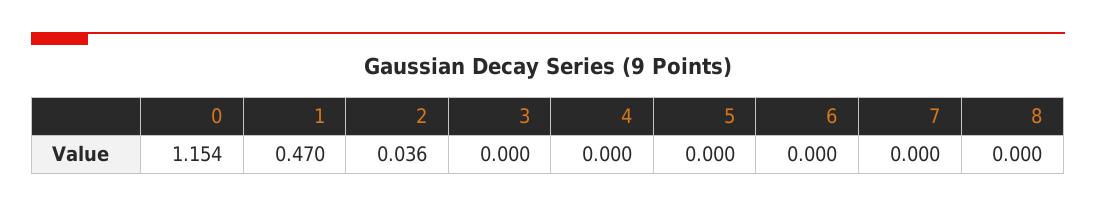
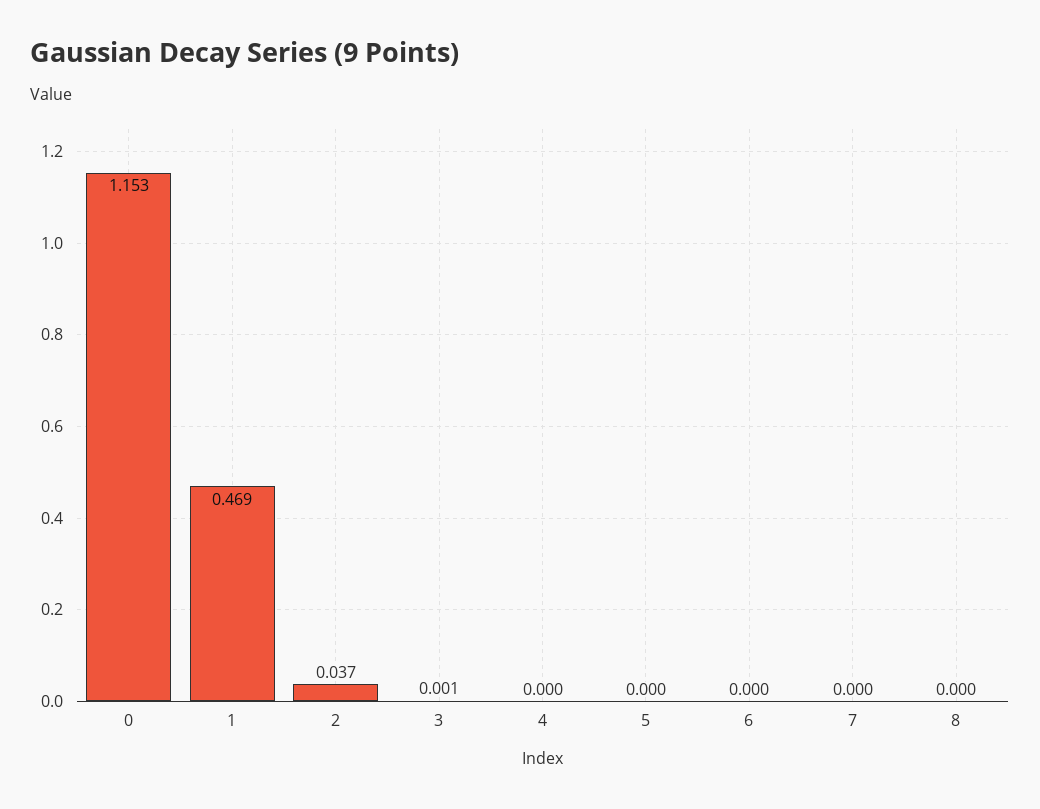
  {
-   "0": 1.154,
+   "0": 1.153,
-   "1": 0.47,
+   "1": 0.469,
-   "2": 0.036,
+   "2": 0.037,
-   "3": 0,
+   "3": 0.001,
    "4": 0,
    "5": 0,
    "6": 0,
    "7": 0,
    "8": 0
  }

